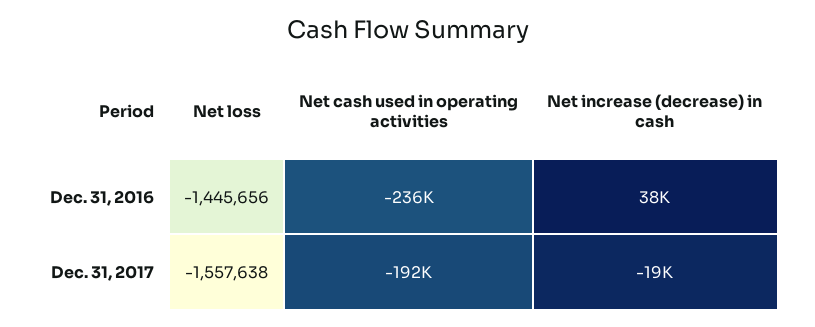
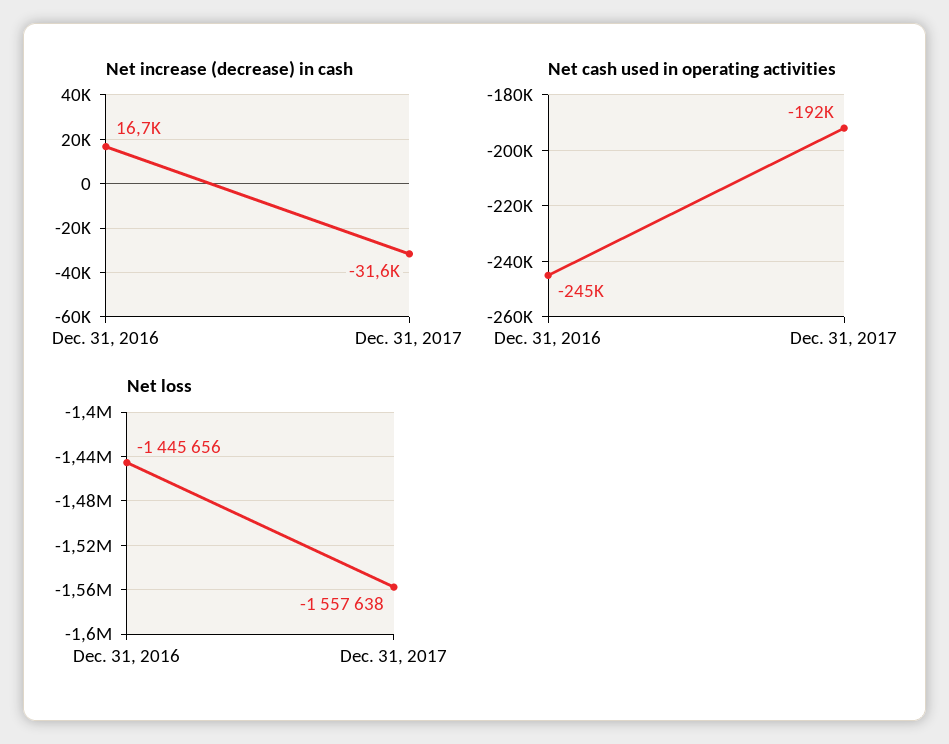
  {
    "Net loss": {
      "Dec. 31, 2016": -1445656,
      "Dec. 31, 2017": -1557638
    },
    "Net cash used in operating activities": {
-     "Dec. 31, 2016": -236000,
+     "Dec. 31, 2016": -245000,
      "Dec. 31, 2017": -192000
    },
    "Net increase (decrease) in cash": {
-     "Dec. 31, 2016": 38000,
+     "Dec. 31, 2016": 16700,
-     "Dec. 31, 2017": -19000
+     "Dec. 31, 2017": -31600
    }
  }

